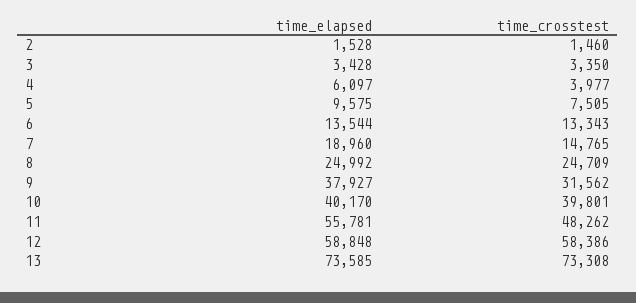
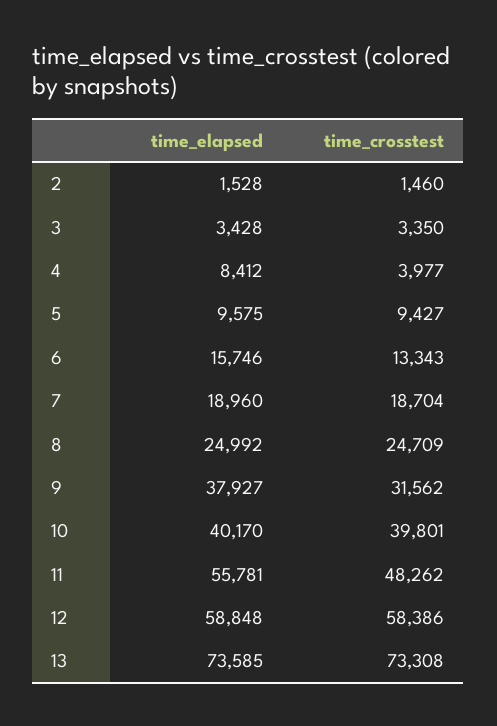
  {
    "time_elapsed": {
      "2": 1528,
      "3": 3428,
-     "4": 6097,
+     "4": 8412,
      "5": 9575,
-     "6": 13544,
+     "6": 15746,
      "7": 18960,
      "8": 24992,
      "9": 37927,
      "10": 40170,
      "11": 55781,
      "12": 58848,
      "13": 73585
    },
    "time_crosstest": {
      "2": 1460,
      "3": 3350,
      "4": 3977,
-     "5": 7505,
+     "5": 9427,
      "6": 13343,
-     "7": 14765,
+     "7": 18704,
      "8": 24709,
      "9": 31562,
      "10": 39801,
      "11": 48262,
      "12": 58386,
      "13": 73308
    }
  }

